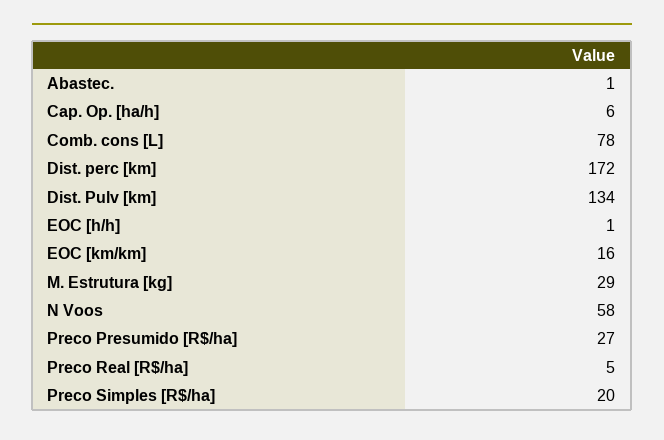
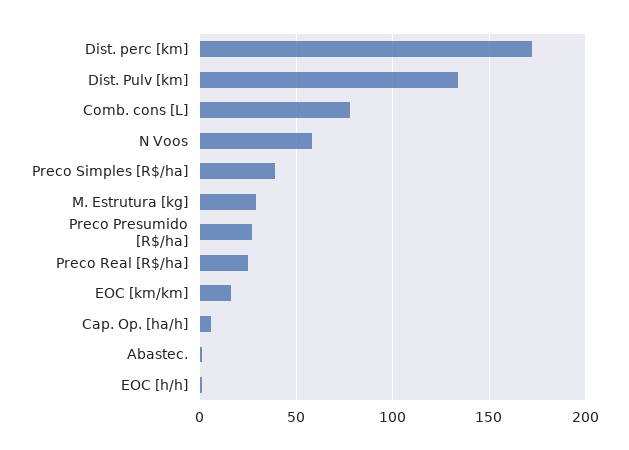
  {
    "Abastec.": 1,
    "Cap. Op. [ha/h]": 6,
    "Comb. cons [L]": 78,
    "Dist. perc [km]": 172,
    "Dist. Pulv [km]": 134,
    "EOC [h/h]": 1,
    "EOC [km/km]": 16,
    "M. Estrutura [kg]": 29,
    "N Voos": 58,
    "Preco Presumido [R$/ha]": 27,
-   "Preco Real [R$/ha]": 5,
+   "Preco Real [R$/ha]": 25,
-   "Preco Simples [R$/ha]": 20
+   "Preco Simples [R$/ha]": 40
  }

